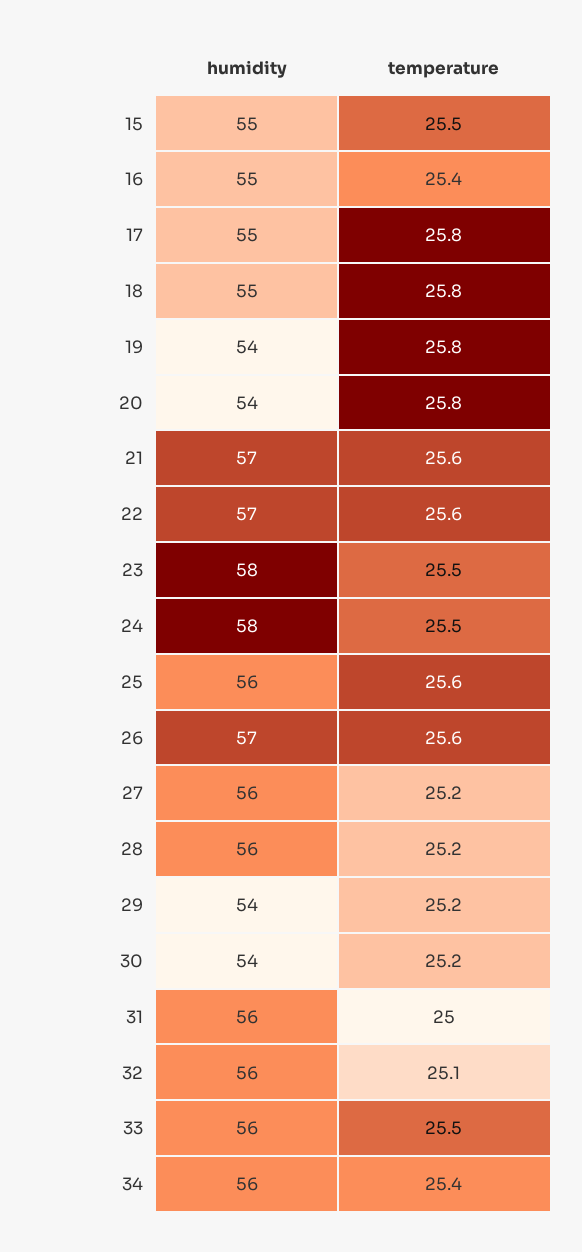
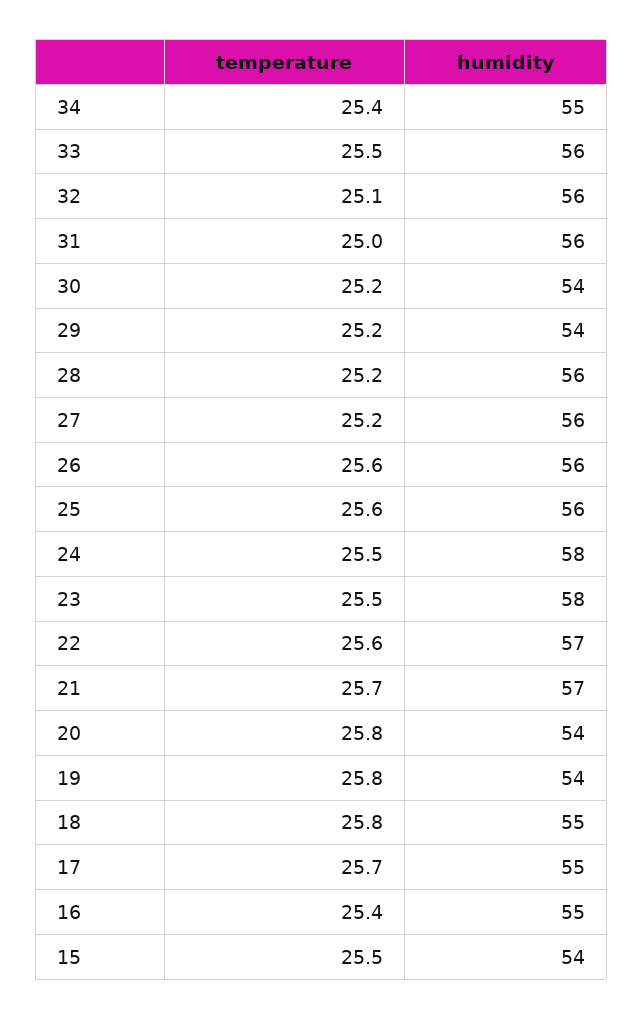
  {
    "humidity": {
-     "15": 55,
+     "15": 54,
      "16": 55,
      "17": 55,
      "18": 55,
      "19": 54,
      "20": 54,
      "21": 57,
      "22": 57,
      "23": 58,
      "24": 58,
      "25": 56,
-     "26": 57,
+     "26": 56,
      "27": 56,
      "28": 56,
      "29": 54,
      "30": 54,
      "31": 56,
      "32": 56,
      "33": 56,
-     "34": 56
+     "34": 55
    },
    "temperature": {
      "15": 25.5,
      "16": 25.4,
-     "17": 25.8,
+     "17": 25.7,
      "18": 25.8,
      "19": 25.8,
      "20": 25.8,
-     "21": 25.6,
+     "21": 25.7,
      "22": 25.6,
      "23": 25.5,
      "24": 25.5,
      "25": 25.6,
      "26": 25.6,
      "27": 25.2,
      "28": 25.2,
      "29": 25.2,
      "30": 25.2,
      "31": 25,
      "32": 25.1,
      "33": 25.5,
      "34": 25.4
    }
  }

